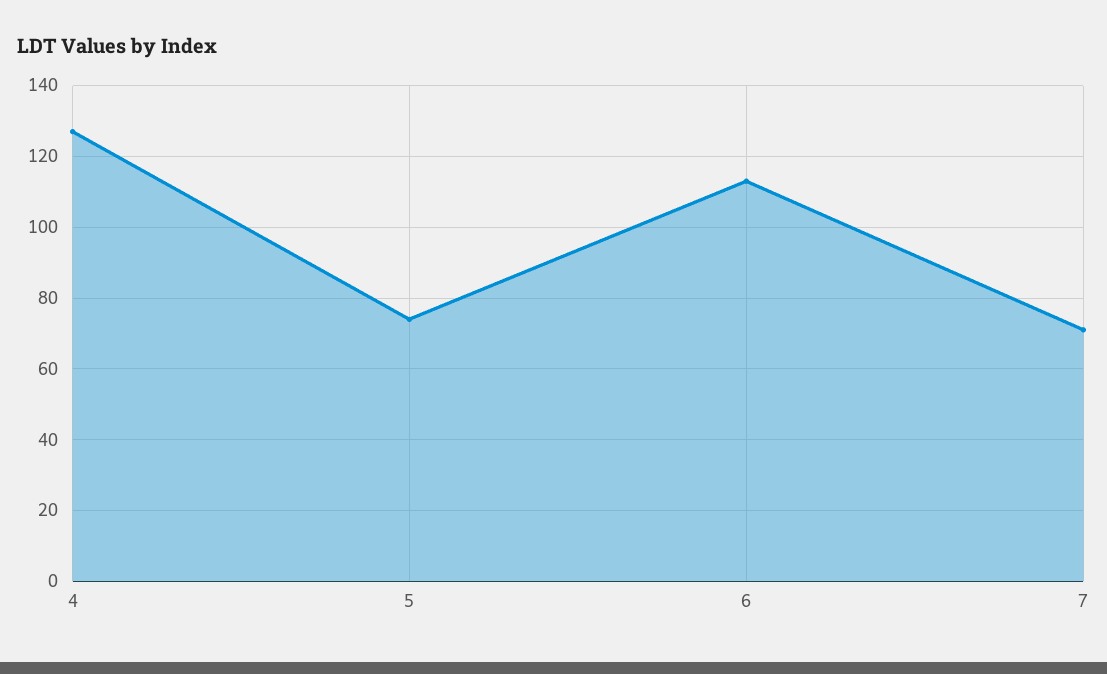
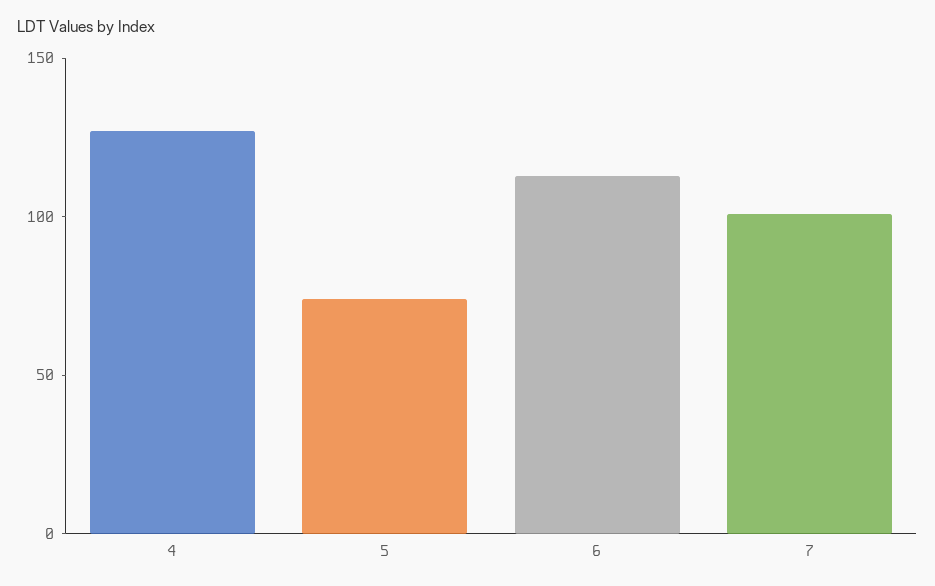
  {
    "4": 125,
    "5": 75,
    "6": 115,
-   "7": 70
+   "7": 100
  }

